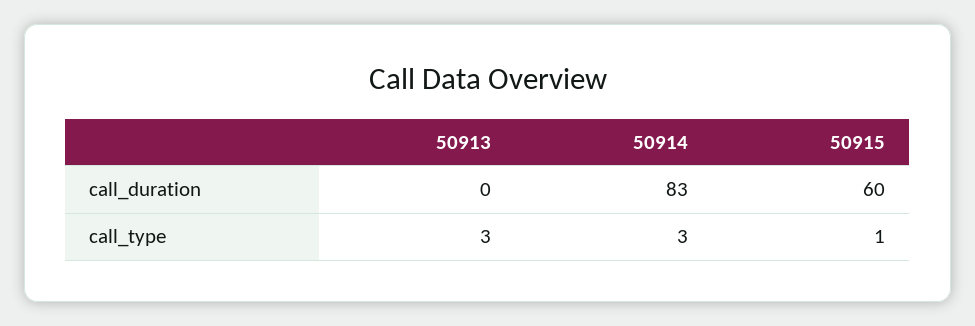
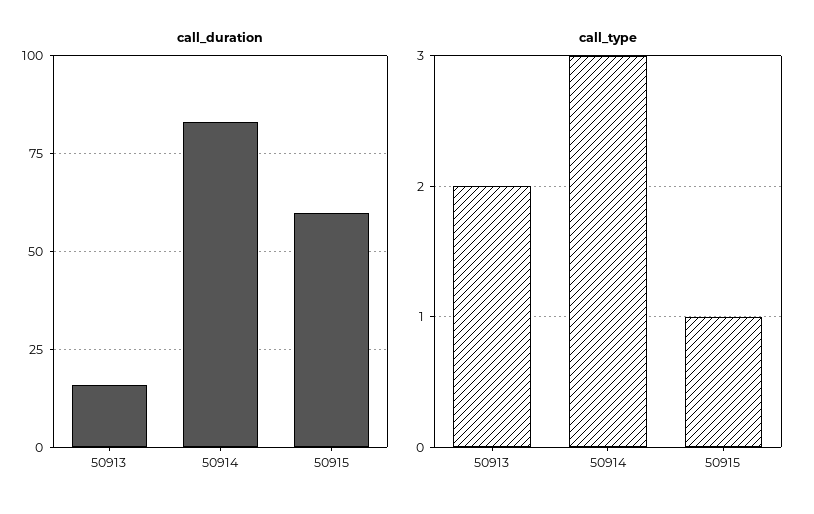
  {
    "call_duration": {
-     "50913": 0,
+     "50913": 15,
      "50914": 83,
      "50915": 60
    },
    "call_type": {
-     "50913": 3,
+     "50913": 2,
      "50914": 3,
      "50915": 1
    }
  }

